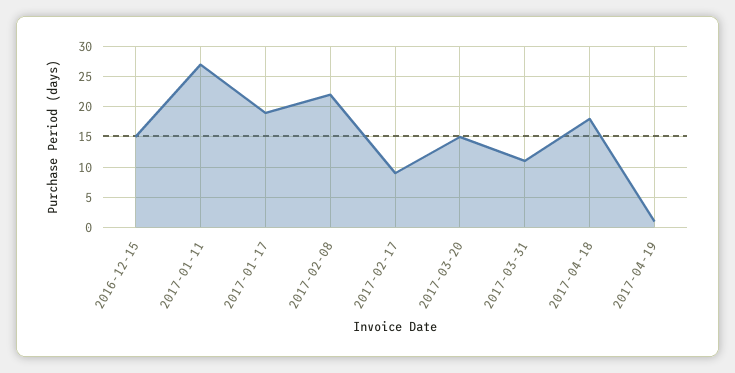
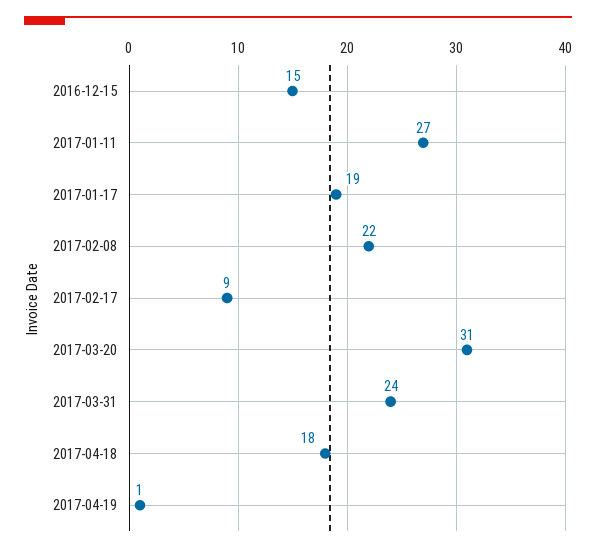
  {
    "2016-12-15": 15,
    "2017-01-11": 27,
    "2017-01-17": 19,
    "2017-02-08": 22,
    "2017-02-17": 9,
-   "2017-03-20": 15,
+   "2017-03-20": 31,
-   "2017-03-31": 11,
+   "2017-03-31": 24,
    "2017-04-18": 18,
    "2017-04-19": 1
  }

